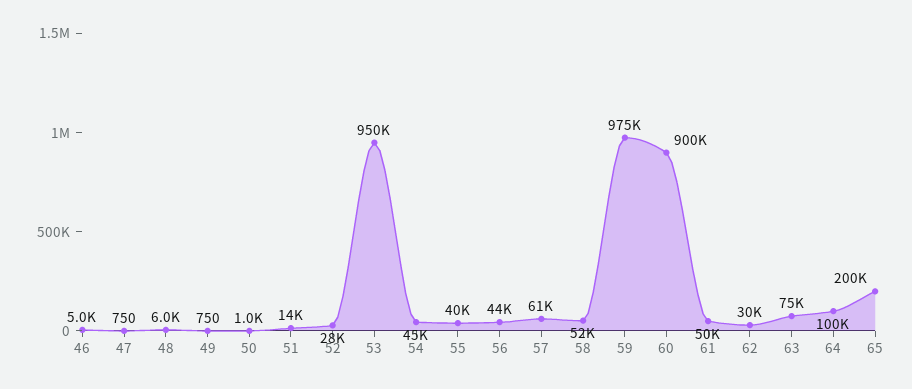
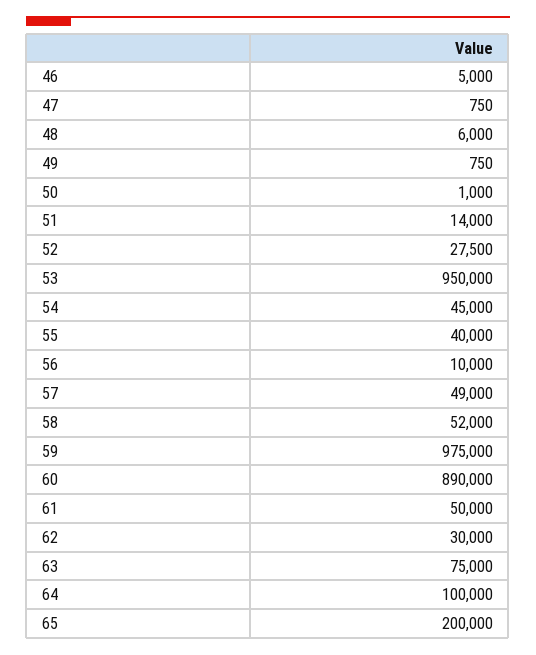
  {
    "46": 5000,
    "47": 750,
    "48": 6000,
    "49": 750,
    "50": 1000,
    "51": 14000,
    "52": 27500,
    "53": 950000,
    "54": 45000,
    "55": 40000,
-   "56": 44000,
+   "56": 10000,
-   "57": 61000,
+   "57": 49000,
    "58": 52000,
    "59": 975000,
-   "60": 900000,
+   "60": 890000,
    "61": 50000,
    "62": 30000,
    "63": 75000,
    "64": 100000,
    "65": 200000
  }

